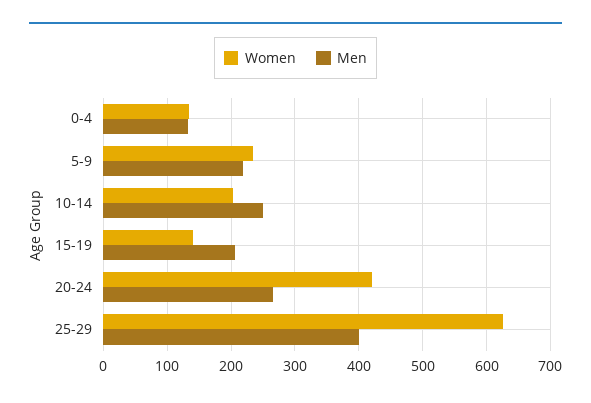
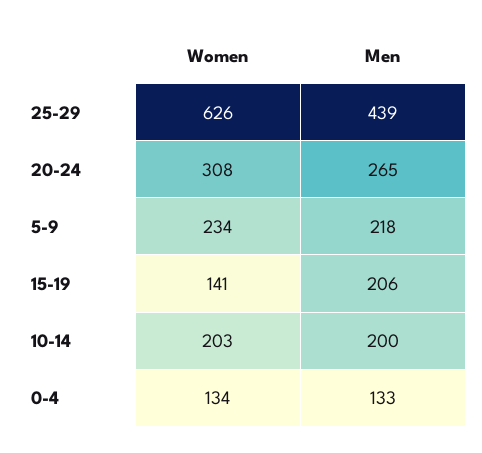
  {
    "Women": {
      "0-4": 134,
      "5-9": 234,
      "10-14": 203,
      "15-19": 141,
-     "20-24": 420,
+     "20-24": 308,
      "25-29": 626
    },
    "Men": {
      "0-4": 133,
      "5-9": 218,
-     "10-14": 250,
+     "10-14": 200,
      "15-19": 206,
      "20-24": 265,
-     "25-29": 400
+     "25-29": 439
    }
  }

